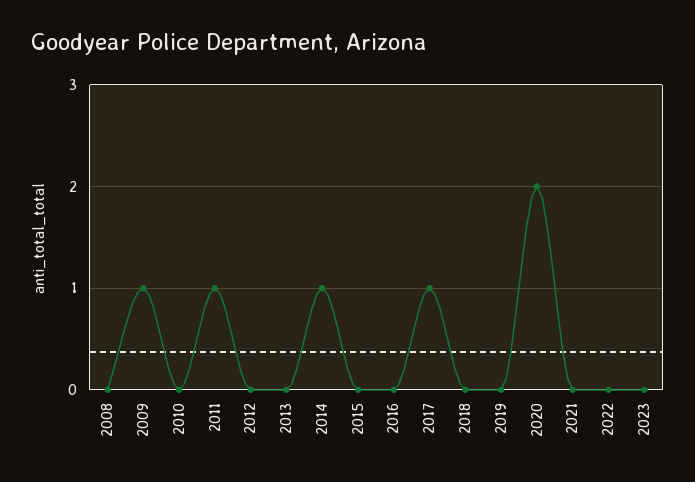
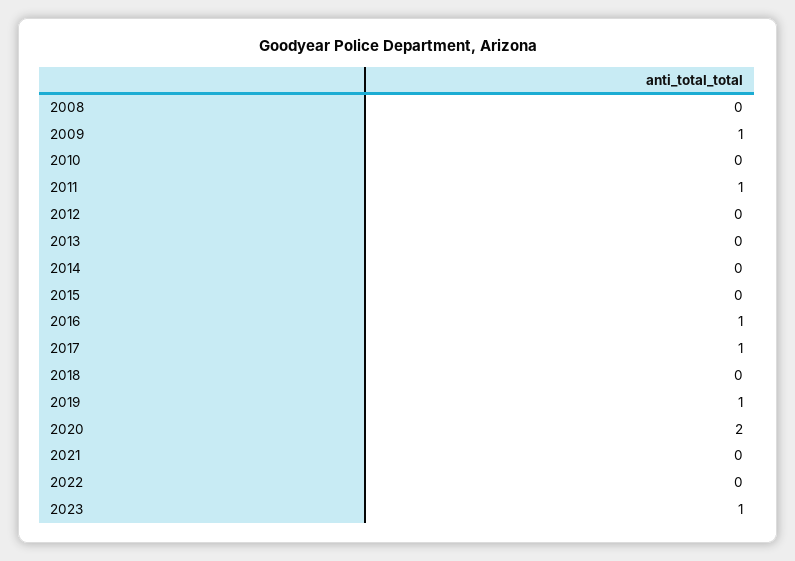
  {
    "2008": 0,
    "2009": 1,
    "2010": 0,
    "2011": 1,
    "2012": 0,
    "2013": 0,
-   "2014": 1,
+   "2014": 0,
    "2015": 0,
-   "2016": 0,
+   "2016": 1,
    "2017": 1,
    "2018": 0,
-   "2019": 0,
+   "2019": 1,
    "2020": 2,
    "2021": 0,
    "2022": 0,
-   "2023": 0
+   "2023": 1
  }

